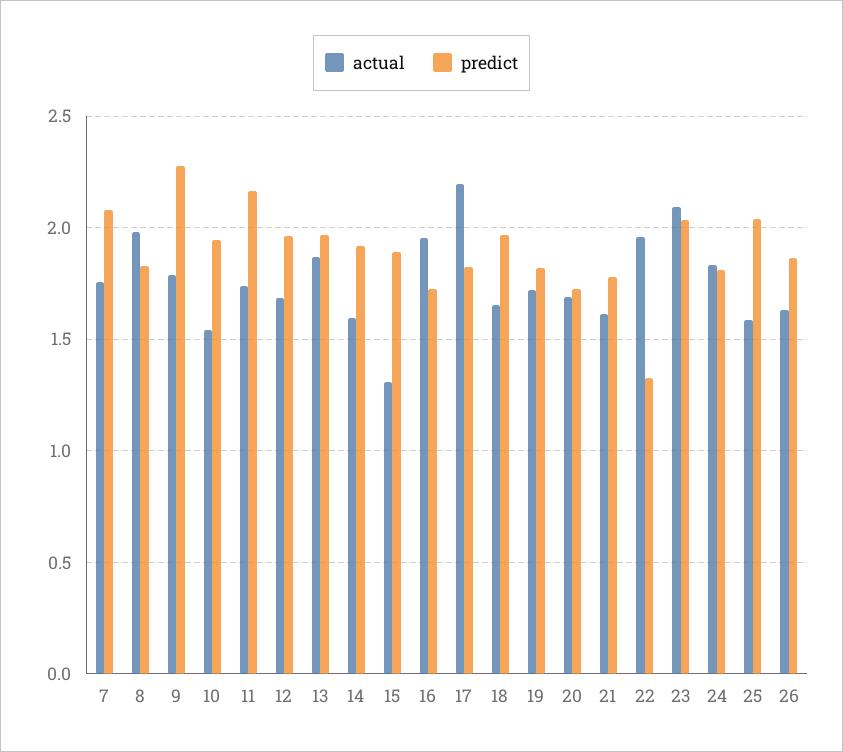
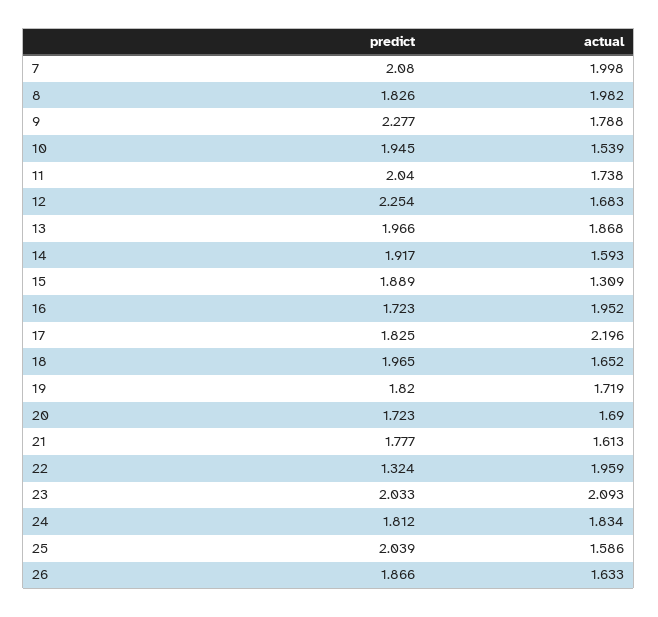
  {
    "actual": {
-     "7": 1.75,
+     "7": 1.998,
      "8": 1.982,
      "9": 1.788,
      "10": 1.539,
      "11": 1.738,
      "12": 1.683,
      "13": 1.868,
      "14": 1.593,
      "15": 1.309,
      "16": 1.952,
      "17": 2.196,
      "18": 1.652,
      "19": 1.719,
      "20": 1.69,
      "21": 1.613,
      "22": 1.959,
      "23": 2.093,
      "24": 1.834,
      "25": 1.586,
      "26": 1.633
    },
    "predict": {
      "7": 2.08,
      "8": 1.826,
      "9": 2.277,
      "10": 1.945,
-     "11": 2.15,
+     "11": 2.04,
-     "12": 1.95,
+     "12": 2.254,
      "13": 1.966,
      "14": 1.917,
      "15": 1.889,
      "16": 1.723,
      "17": 1.825,
      "18": 1.965,
      "19": 1.82,
      "20": 1.723,
      "21": 1.777,
      "22": 1.324,
      "23": 2.033,
      "24": 1.812,
      "25": 2.039,
      "26": 1.866
    }
  }

